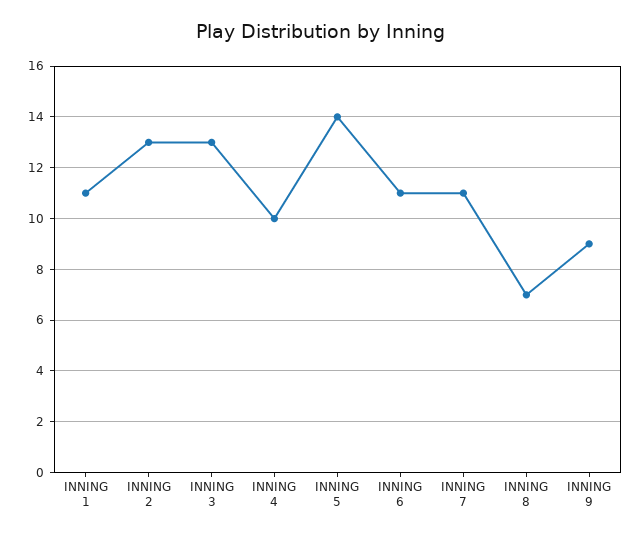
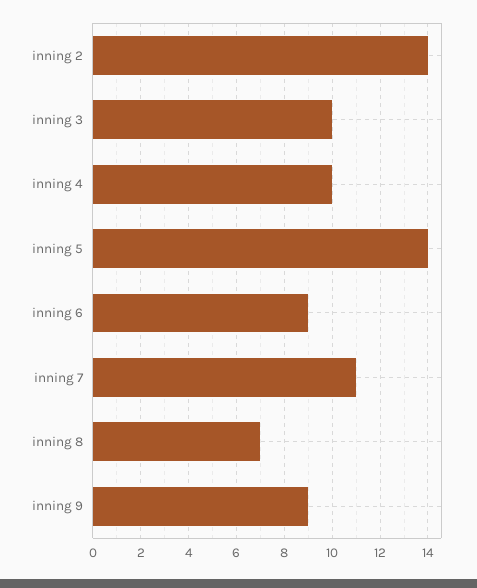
  {
-   "INNING 1": 11,
-   "INNING 2": 13,
+   "INNING 2": 14,
-   "INNING 3": 13,
+   "INNING 3": 10,
    "INNING 4": 10,
    "INNING 5": 14,
-   "INNING 6": 11,
+   "INNING 6": 9,
    "INNING 7": 11,
    "INNING 8": 7,
    "INNING 9": 9
  }

